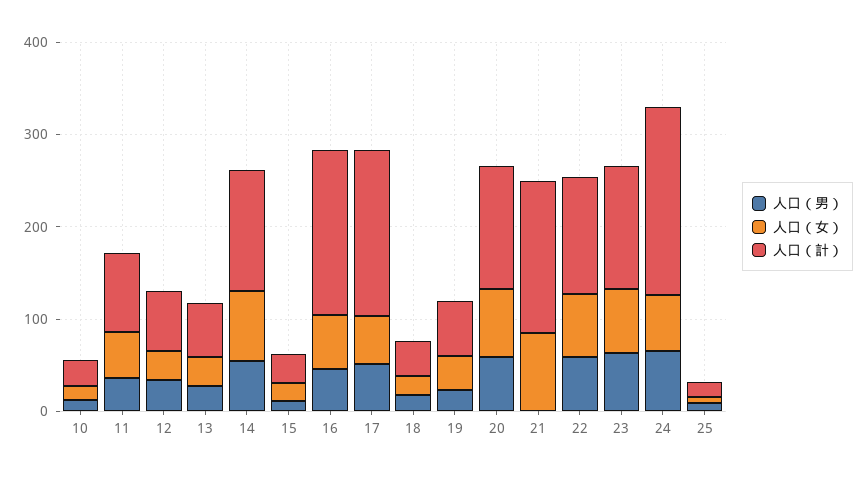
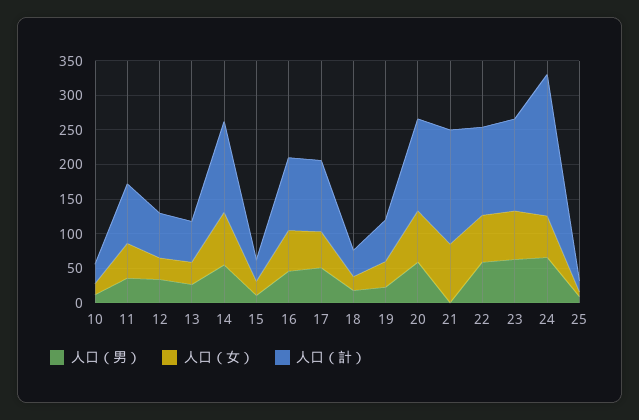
  {
    "人口（男）": {
      "10": 20,
      "11": 40,
      "12": 40,
      "13": 20,
      "14": 60,
      "15": 20,
      "16": 40,
      "17": 60,
      "18": 20,
      "19": 20,
      "20": 60,
      "21": 0,
      "22": 60,
      "23": 60,
      "24": 60,
      "25": 0
    },
    "人口（女）": {
      "10": 20,
      "11": 60,
      "12": 40,
      "13": 40,
      "14": 80,
      "15": 20,
      "16": 60,
      "17": 60,
      "18": 20,
      "19": 40,
      "20": 80,
      "21": 80,
      "22": 60,
      "23": 80,
      "24": 60,
      "25": 0
    },
    "人口（計）": {
      "10": 20,
      "11": 80,
      "12": 60,
      "13": 60,
      "14": 140,
      "15": 40,
-     "16": 180,
+     "16": 100,
-     "17": 180,
+     "17": 100,
      "18": 40,
      "19": 60,
      "20": 140,
      "21": 160,
      "22": 120,
      "23": 140,
      "24": 200,
      "25": 20
    }
  }

